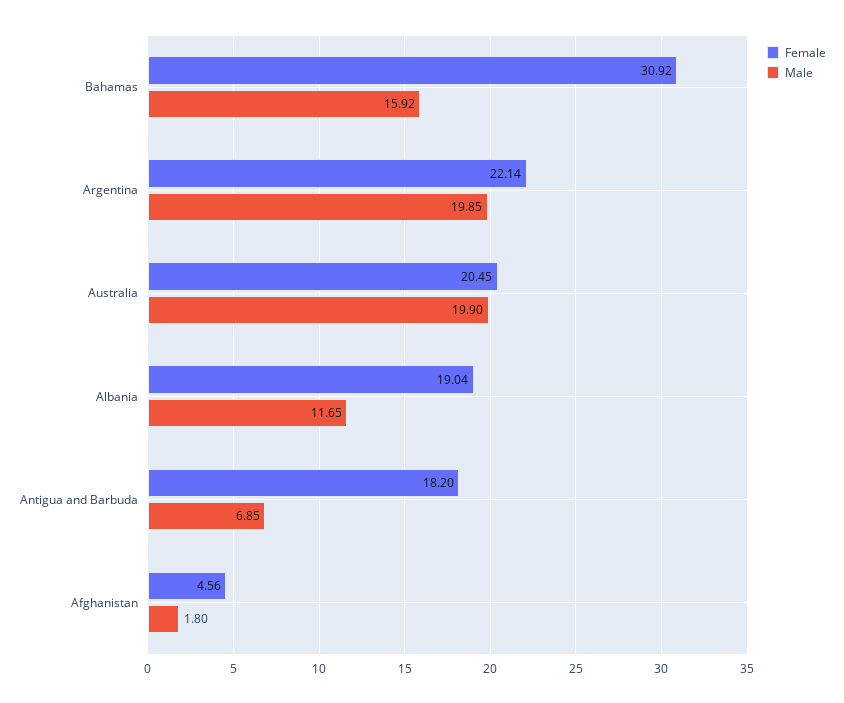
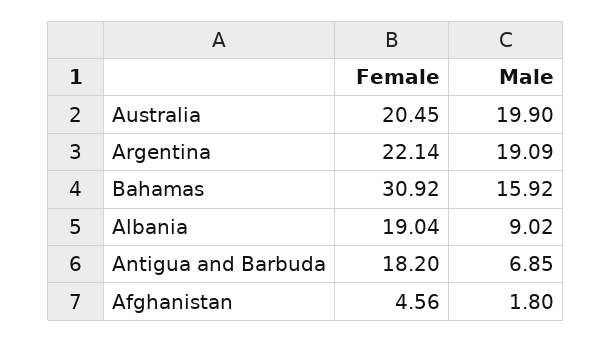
  {
    "Female": {
      "Bahamas": 30.92,
      "Argentina": 22.14,
      "Australia": 20.45,
      "Albania": 19.04,
      "Antigua and Barbuda": 18.2,
      "Afghanistan": 4.56
    },
    "Male": {
      "Bahamas": 15.92,
-     "Argentina": 19.85,
+     "Argentina": 19.09,
      "Australia": 19.9,
-     "Albania": 11.65,
+     "Albania": 9.02,
      "Antigua and Barbuda": 6.85,
      "Afghanistan": 1.8
    }
  }

